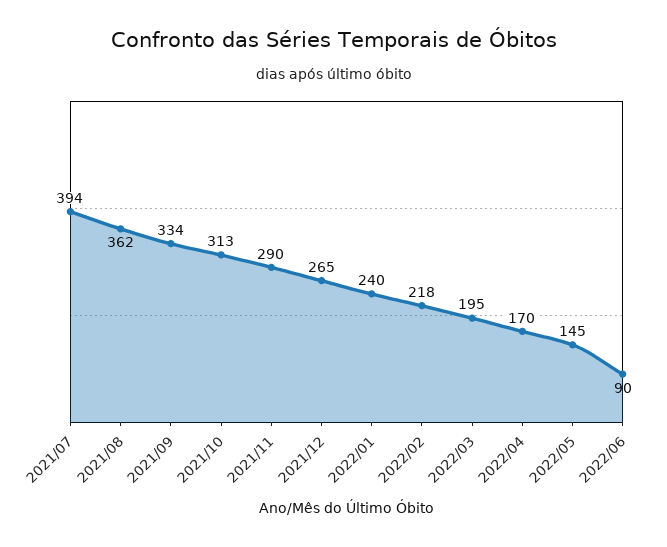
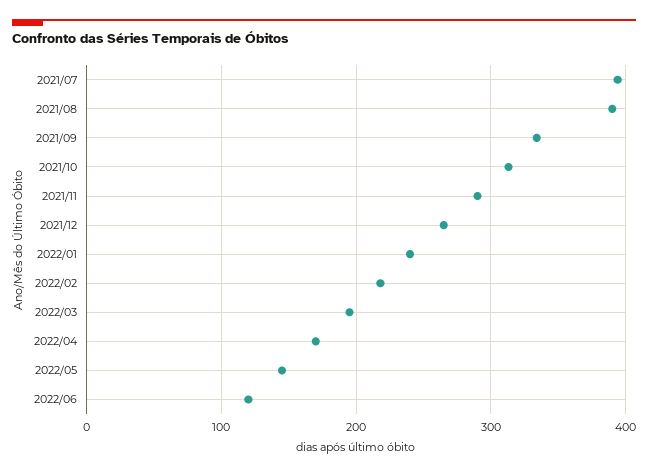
  {
    "2021/07": 394,
-   "2021/08": 362,
+   "2021/08": 390,
    "2021/09": 334,
    "2021/10": 313,
    "2021/11": 290,
    "2021/12": 265,
    "2022/01": 240,
    "2022/02": 218,
    "2022/03": 195,
    "2022/04": 170,
    "2022/05": 145,
-   "2022/06": 90
+   "2022/06": 120
  }

